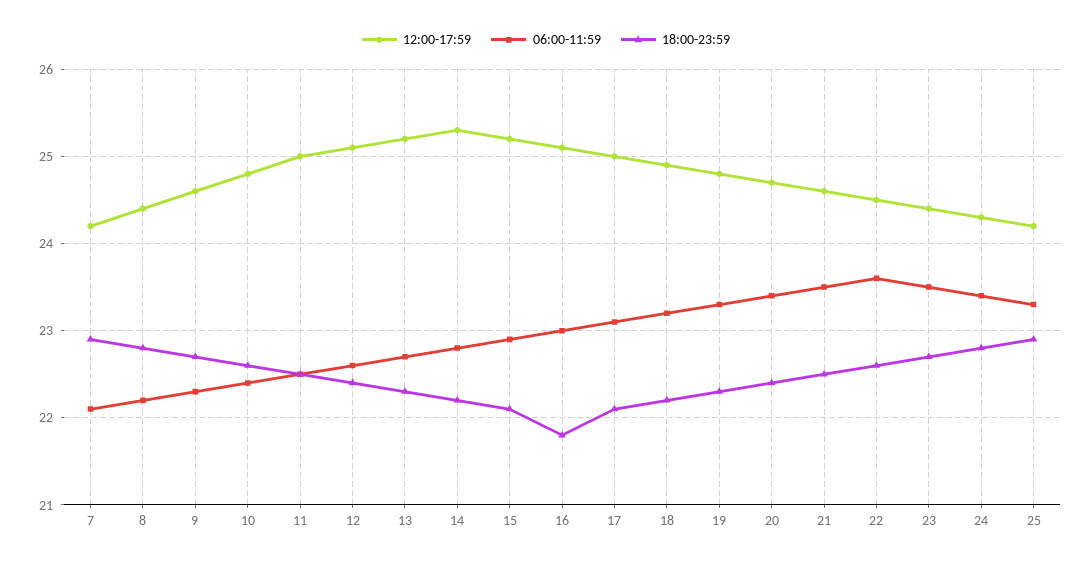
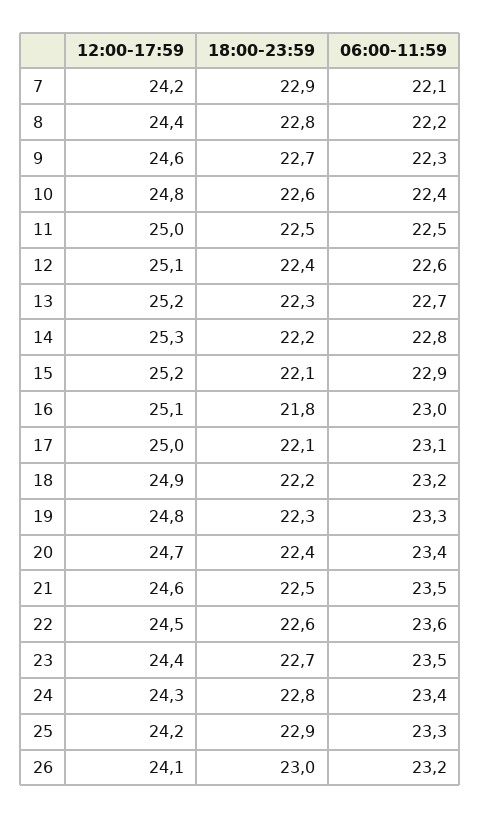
  {
    "12:00-17:59": {
      "7": 24.2,
      "8": 24.4,
      "9": 24.6,
      "10": 24.8,
      "11": 25,
      "12": 25.1,
      "13": 25.2,
      "14": 25.3,
      "15": 25.2,
      "16": 25.1,
      "17": 25,
      "18": 24.9,
      "19": 24.8,
      "20": 24.7,
      "21": 24.6,
      "22": 24.5,
      "23": 24.4,
      "24": 24.3,
-     "25": 24.2
+     "25": 24.2,
+     "26": 24.1
    },
    "06:00-11:59": {
      "7": 22.1,
      "8": 22.2,
      "9": 22.3,
      "10": 22.4,
      "11": 22.5,
      "12": 22.6,
      "13": 22.7,
      "14": 22.8,
      "15": 22.9,
      "16": 23,
      "17": 23.1,
      "18": 23.2,
      "19": 23.3,
      "20": 23.4,
      "21": 23.5,
      "22": 23.6,
      "23": 23.5,
      "24": 23.4,
-     "25": 23.3
+     "25": 23.3,
+     "26": 23.2
    },
    "18:00-23:59": {
      "7": 22.9,
      "8": 22.8,
      "9": 22.7,
      "10": 22.6,
      "11": 22.5,
      "12": 22.4,
      "13": 22.3,
      "14": 22.2,
      "15": 22.1,
      "16": 21.8,
      "17": 22.1,
      "18": 22.2,
      "19": 22.3,
      "20": 22.4,
      "21": 22.5,
      "22": 22.6,
      "23": 22.7,
      "24": 22.8,
-     "25": 22.9
+     "25": 22.9,
+     "26": 23
    }
  }

